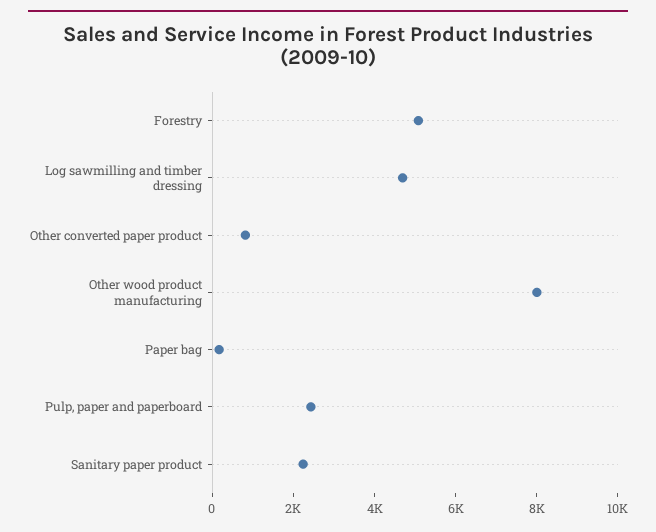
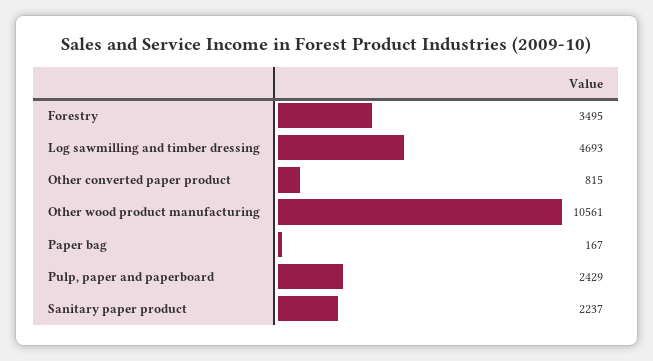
  {
-   "Forestry": 5000,
+   "Forestry": 3495,
    "Log sawmilling and timber dressing": 4693,
    "Other converted paper product": 815,
-   "Other wood product manufacturing": 8000,
+   "Other wood product manufacturing": 10561,
    "Paper bag": 167,
    "Pulp, paper and paperboard": 2429,
    "Sanitary paper product": 2237
  }

